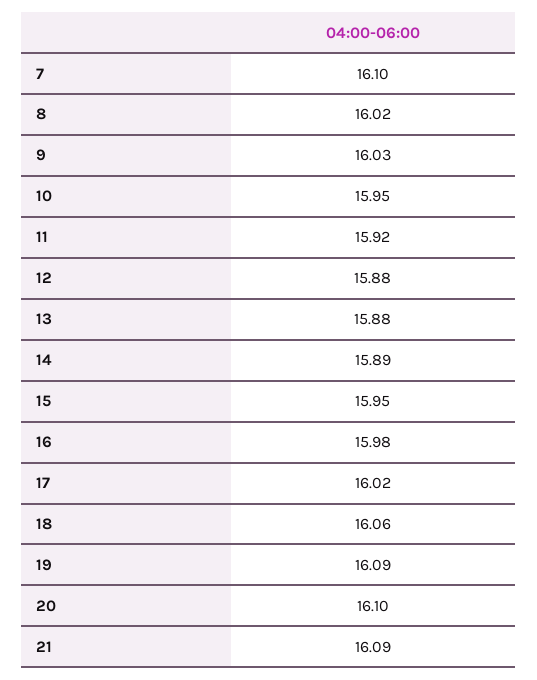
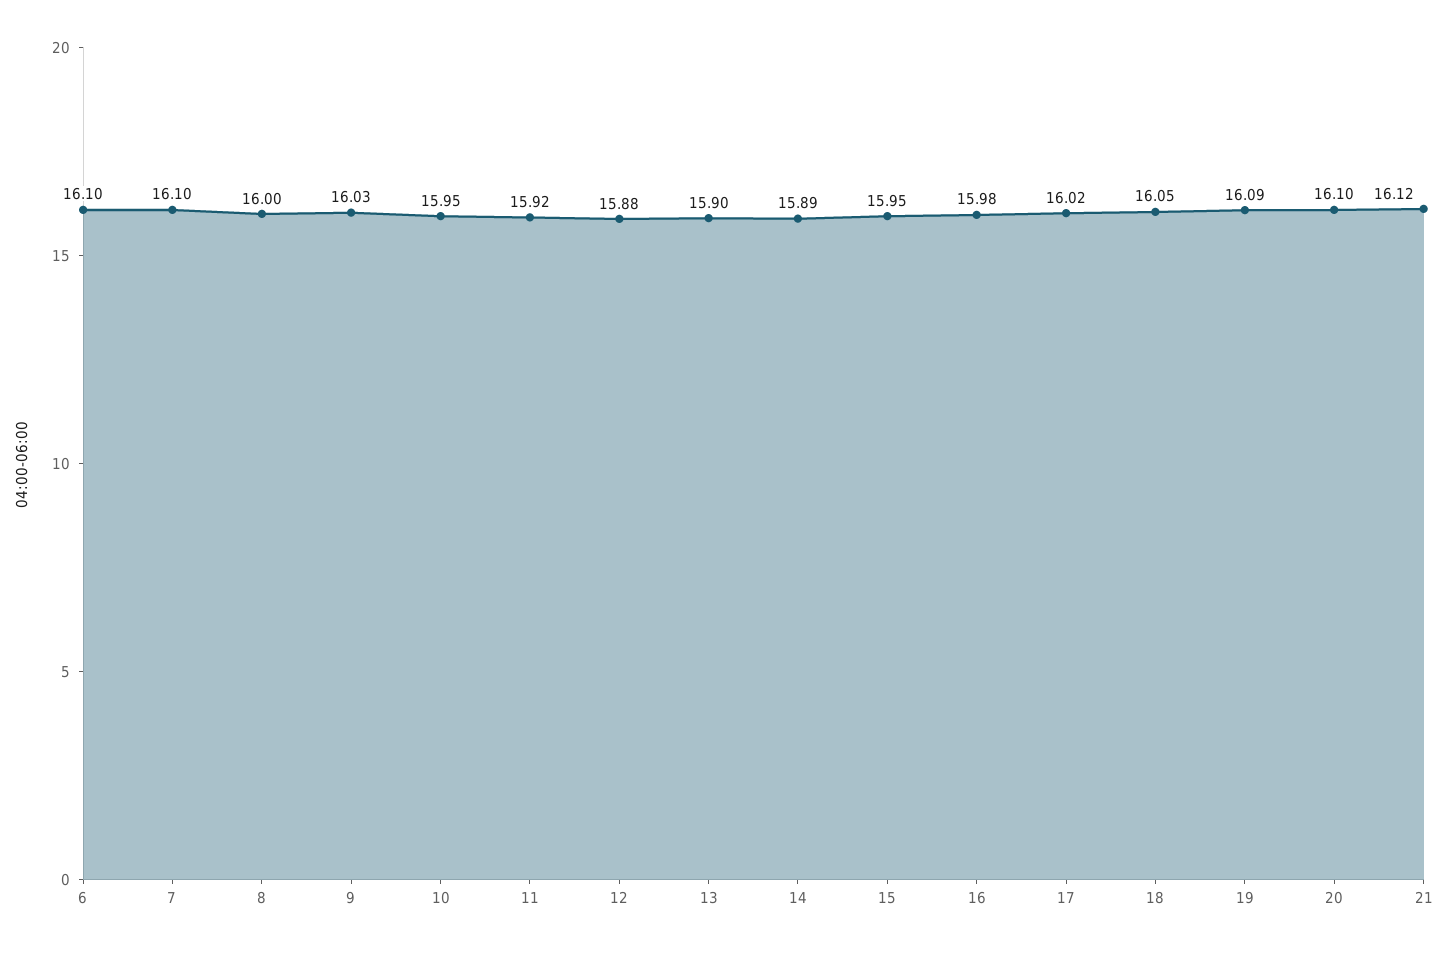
  {
    "7": 16.1,
-   "8": 16.02,
+   "8": 16,
    "9": 16.03,
    "10": 15.95,
    "11": 15.92,
    "12": 15.88,
-   "13": 15.88,
+   "13": 15.9,
    "14": 15.89,
    "15": 15.95,
    "16": 15.98,
    "17": 16.02,
-   "18": 16.06,
+   "18": 16.05,
    "19": 16.09,
    "20": 16.1,
-   "21": 16.09
+   "21": 16.12,
+   "6": 16.1
  }

